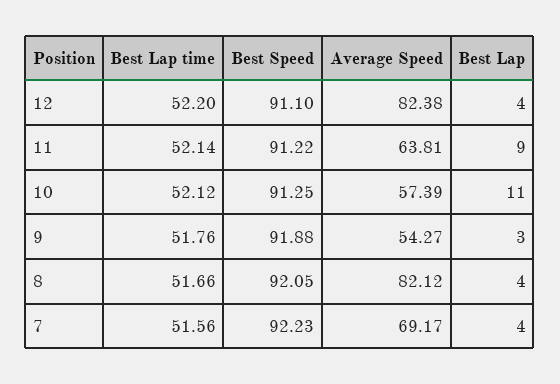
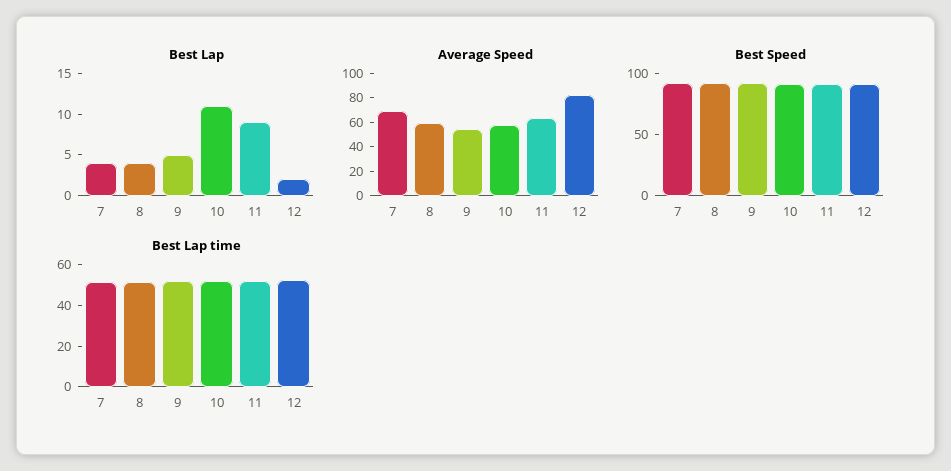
  {
    "Best Lap time": {
      "12": 52.2,
      "11": 52.14,
      "10": 52.12,
      "9": 51.76,
      "8": 51.66,
      "7": 51.56
    },
    "Best Speed": {
      "12": 91.1,
      "11": 91.22,
      "10": 91.25,
      "9": 91.88,
      "8": 92.05,
      "7": 92.23
    },
    "Average Speed": {
      "12": 82.38,
      "11": 63.81,
      "10": 57.39,
      "9": 54.27,
-     "8": 82.12,
+     "8": 60,
      "7": 69.17
    },
    "Best Lap": {
-     "12": 4,
+     "12": 2,
      "11": 9,
      "10": 11,
-     "9": 3,
+     "9": 5,
      "8": 4,
      "7": 4
    }
  }

